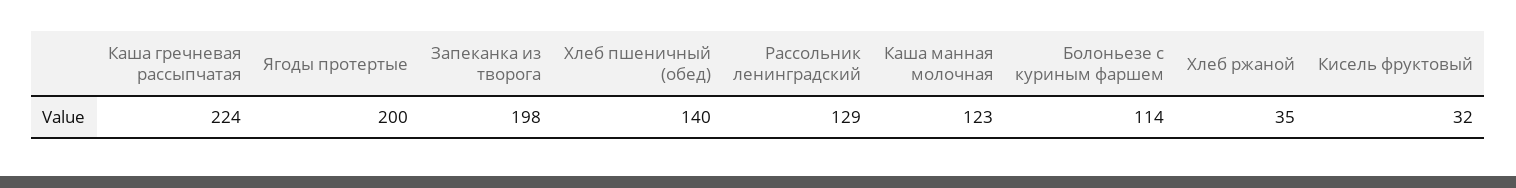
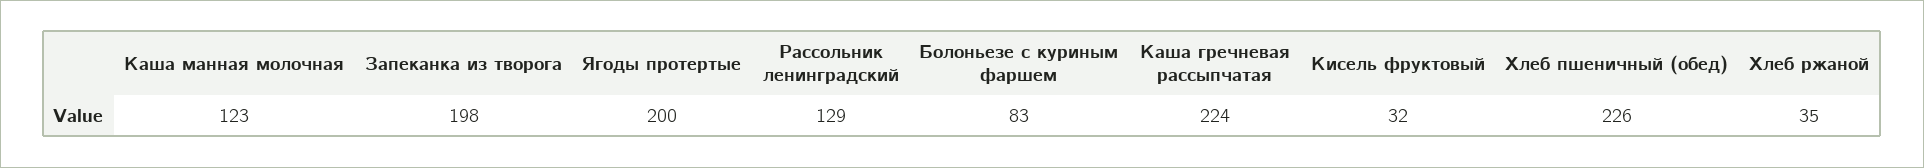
  {
    "Каша гречневая рассыпчатая": 224,
    "Ягоды протертые": 200,
    "Запеканка из творога": 198,
-   "Хлеб пшеничный (обед)": 140,
+   "Хлеб пшеничный (обед)": 226,
    "Рассольник ленинградский": 129,
    "Каша манная молочная": 123,
-   "Болоньезе с куриным фаршем": 114,
+   "Болоньезе с куриным фаршем": 83,
    "Хлеб ржаной": 35,
    "Кисель фруктовый": 32
  }

